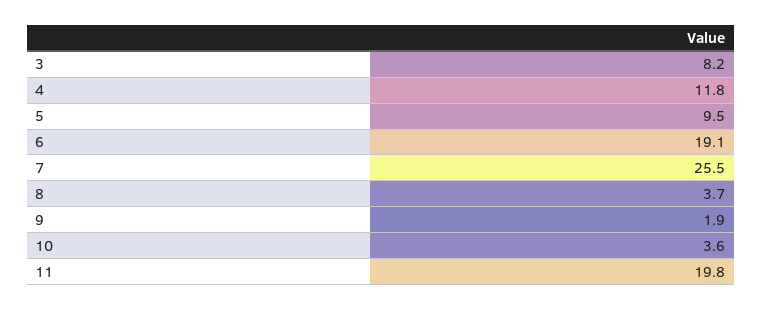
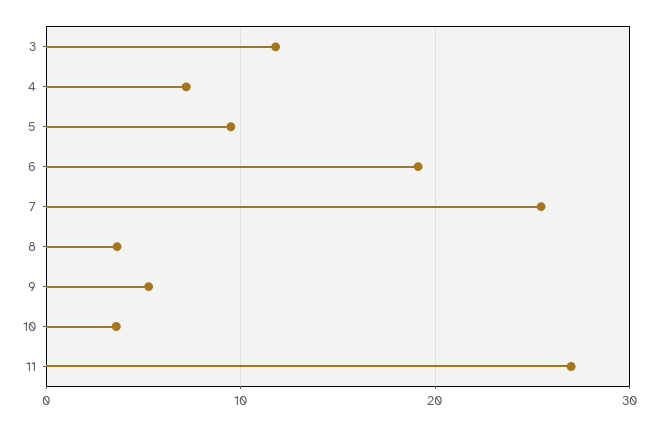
  {
-   "3": 8.2,
+   "3": 12,
-   "4": 11.8,
+   "4": 7,
    "5": 9.5,
    "6": 19.1,
    "7": 25.5,
    "8": 3.7,
-   "9": 1.9,
+   "9": 5,
    "10": 3.6,
-   "11": 19.8
+   "11": 27
  }

